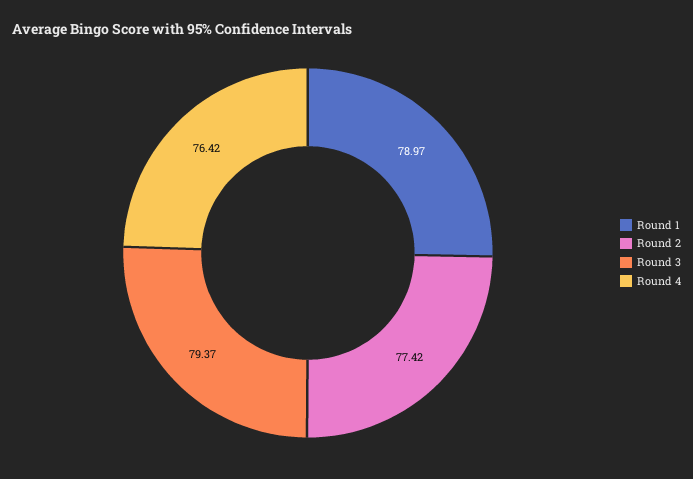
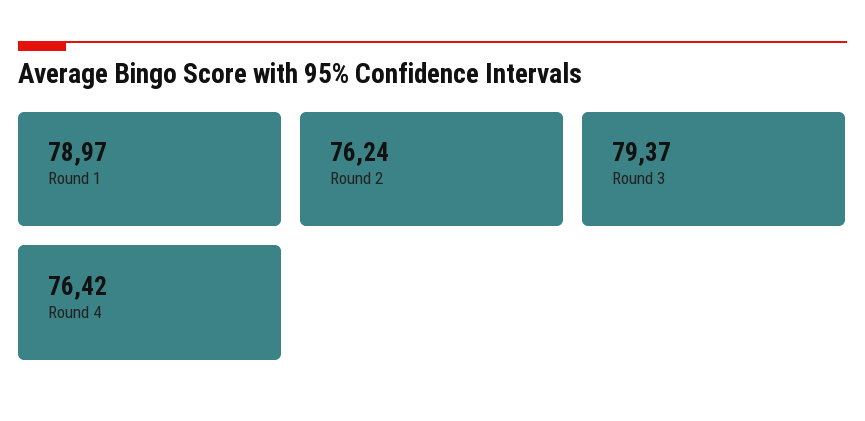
  {
    "Round 1": 78.97,
-   "Round 2": 77.42,
+   "Round 2": 76.24,
    "Round 3": 79.37,
    "Round 4": 76.42
  }

